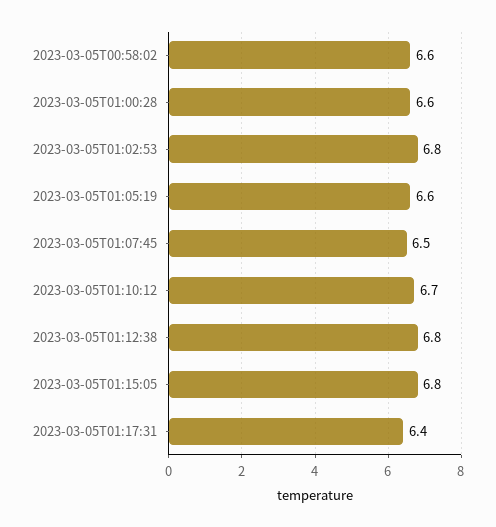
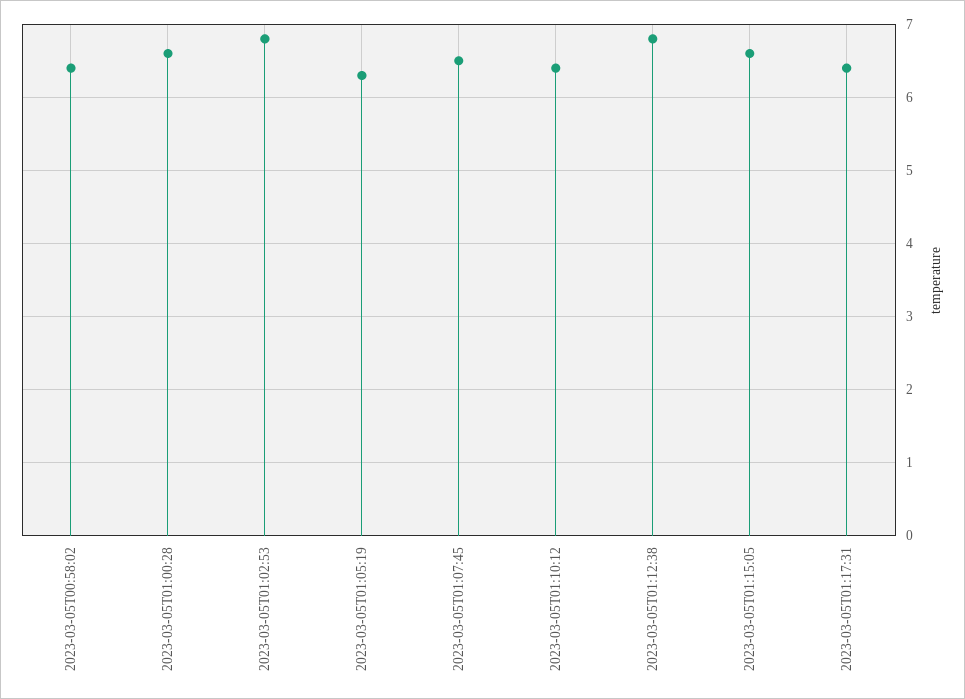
  {
-   "2023-03-05T00:58:02": 6.6,
+   "2023-03-05T00:58:02": 6.4,
    "2023-03-05T01:00:28": 6.6,
    "2023-03-05T01:02:53": 6.8,
-   "2023-03-05T01:05:19": 6.6,
+   "2023-03-05T01:05:19": 6.3,
    "2023-03-05T01:07:45": 6.5,
-   "2023-03-05T01:10:12": 6.7,
+   "2023-03-05T01:10:12": 6.4,
    "2023-03-05T01:12:38": 6.8,
-   "2023-03-05T01:15:05": 6.8,
+   "2023-03-05T01:15:05": 6.6,
    "2023-03-05T01:17:31": 6.4
  }

